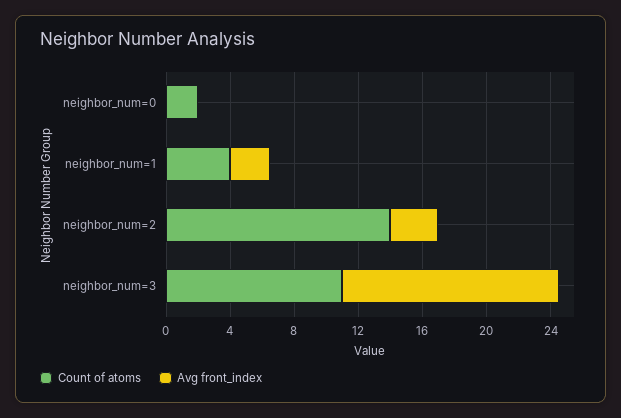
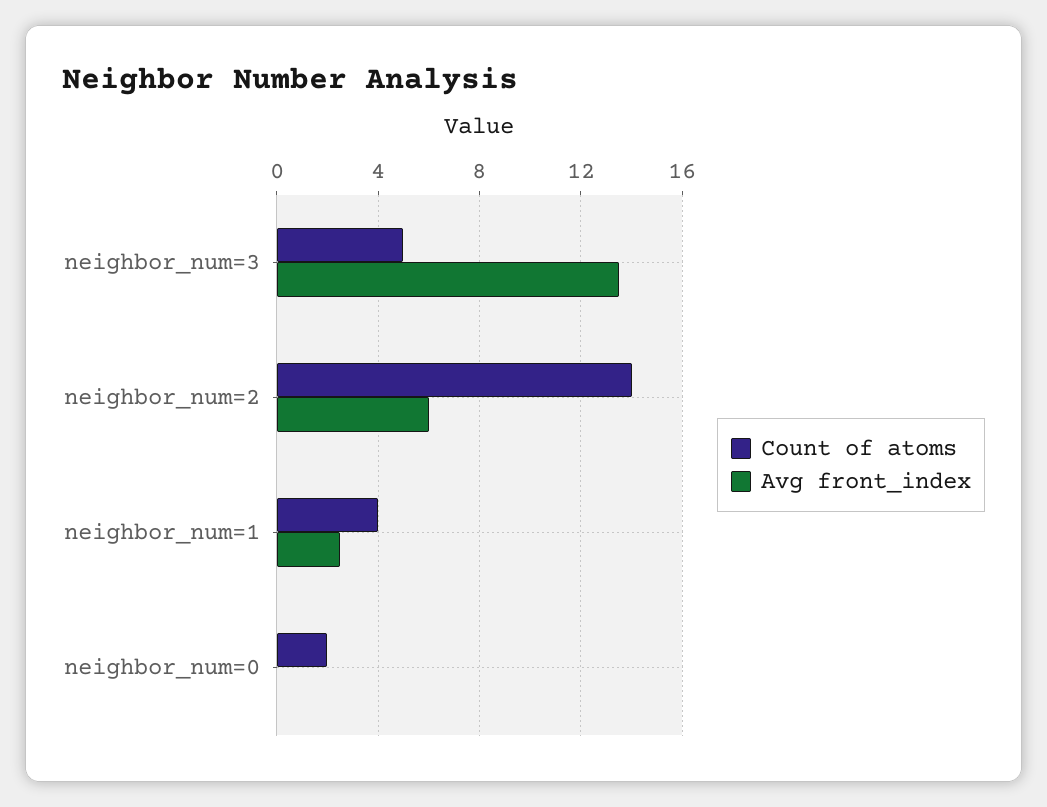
  {
    "Count of atoms": {
      "neighbor_num=0": 2,
      "neighbor_num=1": 4,
      "neighbor_num=2": 14,
-     "neighbor_num=3": 11
+     "neighbor_num=3": 5
    },
    "Avg front_index": {
      "neighbor_num=0": 0,
      "neighbor_num=1": 2.5,
-     "neighbor_num=2": 3,
+     "neighbor_num=2": 6,
      "neighbor_num=3": 13.5
    }
  }

